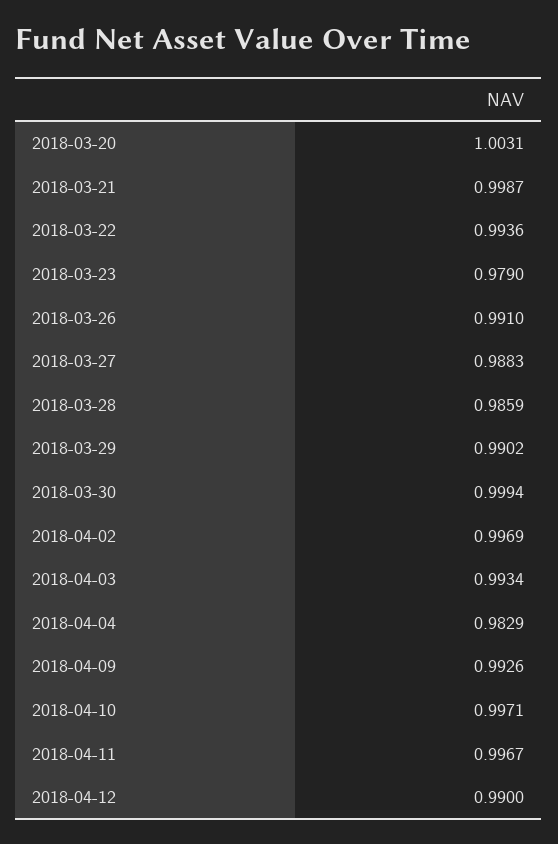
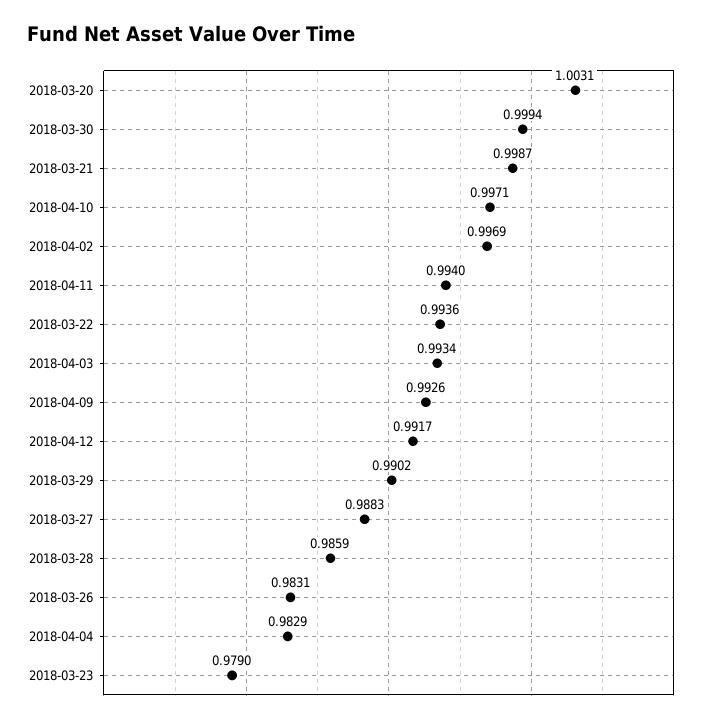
  {
    "2018-03-20": 1.0031,
    "2018-03-21": 0.9987,
    "2018-03-22": 0.9936,
    "2018-03-23": 0.979,
-   "2018-03-26": 0.991,
+   "2018-03-26": 0.9831,
    "2018-03-27": 0.9883,
    "2018-03-28": 0.9859,
    "2018-03-29": 0.9902,
    "2018-03-30": 0.9994,
    "2018-04-02": 0.9969,
    "2018-04-03": 0.9934,
    "2018-04-04": 0.9829,
    "2018-04-09": 0.9926,
    "2018-04-10": 0.9971,
-   "2018-04-11": 0.9967,
+   "2018-04-11": 0.994,
-   "2018-04-12": 0.99
+   "2018-04-12": 0.9917
  }

